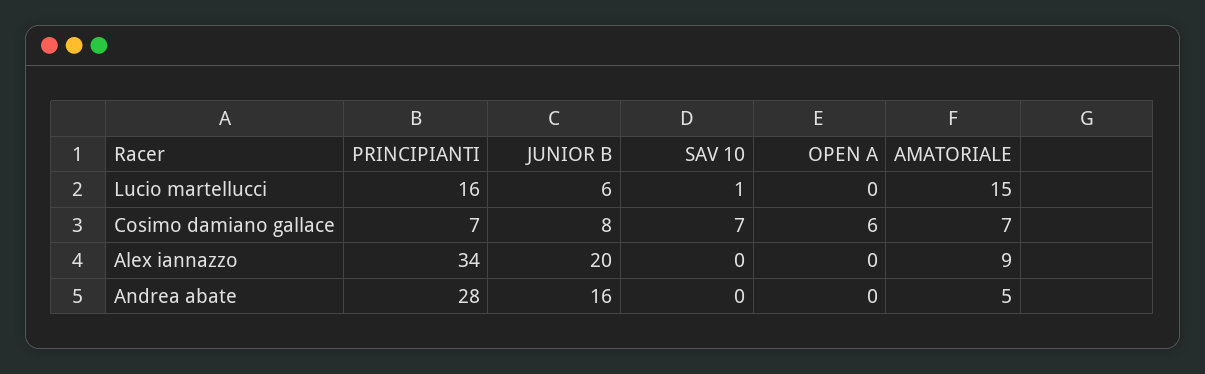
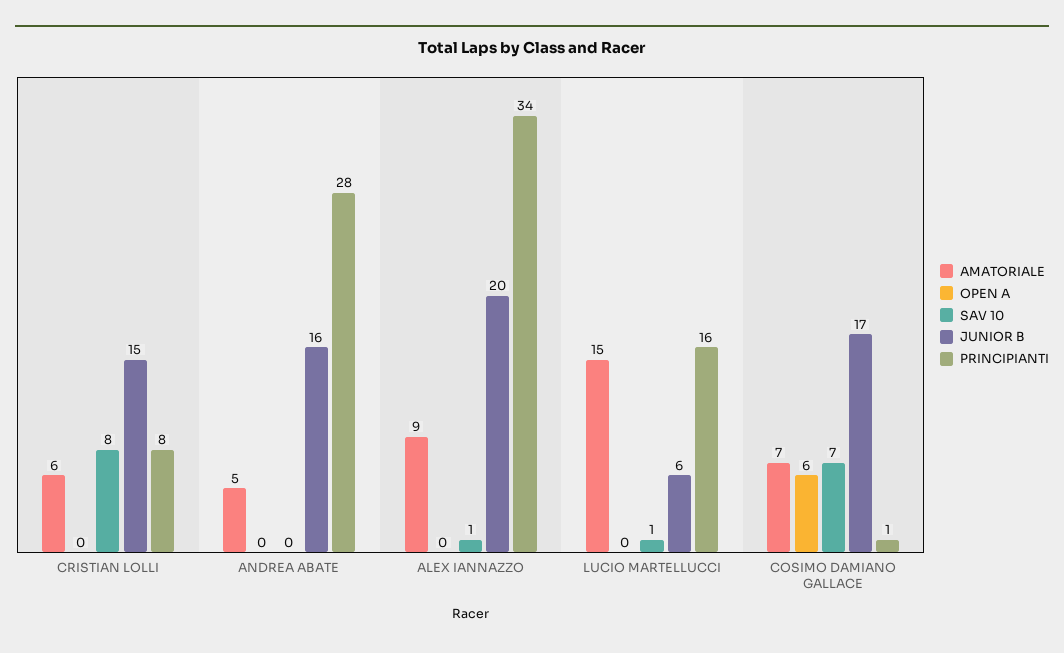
  {
    "PRINCIPIANTI": {
      "Lucio martellucci": 16,
-     "Cosimo damiano gallace": 7,
+     "Cosimo damiano gallace": 1,
      "Alex iannazzo": 34,
-     "Andrea abate": 28
+     "Andrea abate": 28,
+     "CRISTIAN LOLLI": 8
    },
    "JUNIOR B": {
      "Lucio martellucci": 6,
-     "Cosimo damiano gallace": 8,
+     "Cosimo damiano gallace": 17,
      "Alex iannazzo": 20,
-     "Andrea abate": 16
+     "Andrea abate": 16,
+     "CRISTIAN LOLLI": 15
    },
    "SAV 10": {
      "Lucio martellucci": 1,
      "Cosimo damiano gallace": 7,
-     "Alex iannazzo": 0,
+     "Alex iannazzo": 1,
-     "Andrea abate": 0
+     "Andrea abate": 0,
+     "CRISTIAN LOLLI": 8
    },
    "OPEN A": {
      "Lucio martellucci": 0,
      "Cosimo damiano gallace": 6,
      "Alex iannazzo": 0,
-     "Andrea abate": 0
+     "Andrea abate": 0,
+     "CRISTIAN LOLLI": 0
    },
    "AMATORIALE": {
      "Lucio martellucci": 15,
      "Cosimo damiano gallace": 7,
      "Alex iannazzo": 9,
-     "Andrea abate": 5
+     "Andrea abate": 5,
+     "CRISTIAN LOLLI": 6
    }
  }

